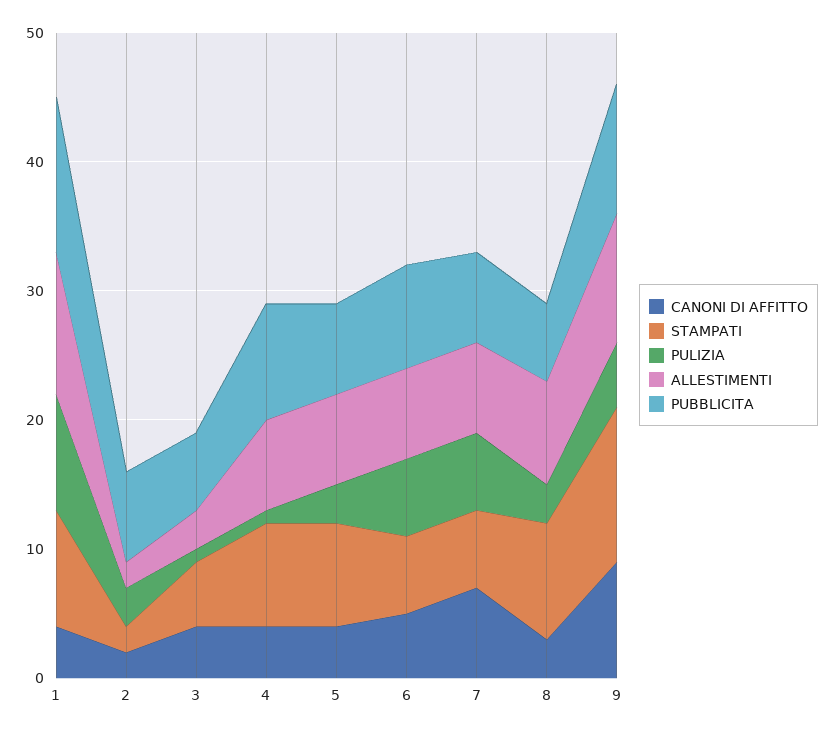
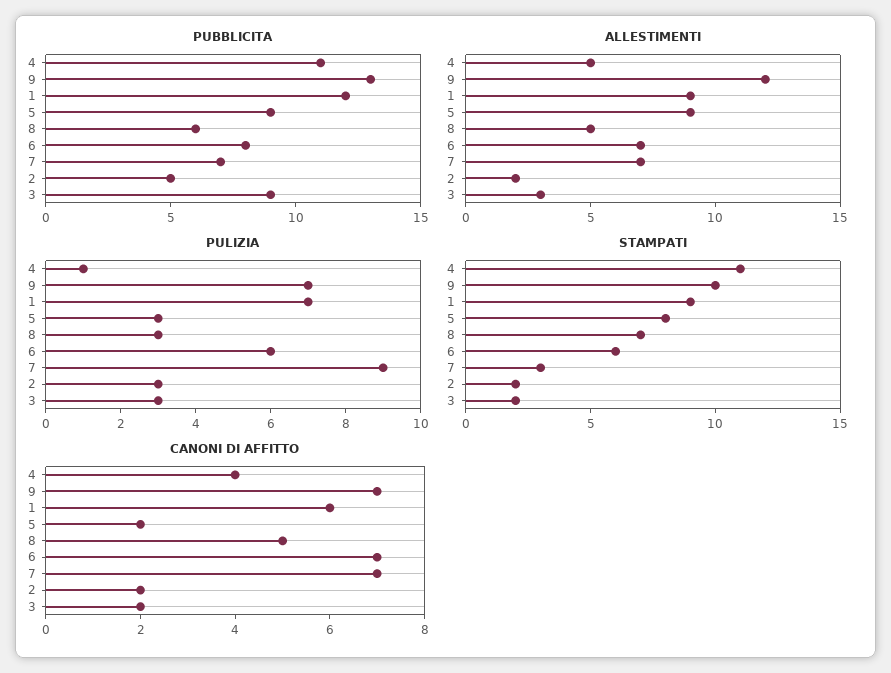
  {
    "CANONI DI AFFITTO": {
-     "1": 4,
+     "1": 6,
      "2": 2,
-     "3": 4,
+     "3": 2,
      "4": 4,
-     "5": 4,
+     "5": 2,
-     "6": 5,
+     "6": 7,
      "7": 7,
-     "8": 3,
+     "8": 5,
-     "9": 9
+     "9": 7
    },
    "STAMPATI": {
      "1": 9,
      "2": 2,
-     "3": 5,
+     "3": 2,
-     "4": 8,
+     "4": 11,
      "5": 8,
      "6": 6,
-     "7": 6,
+     "7": 3,
-     "8": 9,
+     "8": 7,
-     "9": 12
+     "9": 10
    },
    "PULIZIA": {
-     "1": 9,
+     "1": 7,
      "2": 3,
-     "3": 1,
+     "3": 3,
      "4": 1,
      "5": 3,
      "6": 6,
-     "7": 6,
+     "7": 9,
      "8": 3,
-     "9": 5
+     "9": 7
    },
    "ALLESTIMENTI": {
-     "1": 11,
+     "1": 9,
      "2": 2,
      "3": 3,
-     "4": 7,
+     "4": 5,
-     "5": 7,
+     "5": 9,
      "6": 7,
      "7": 7,
-     "8": 8,
+     "8": 5,
-     "9": 10
+     "9": 12
    },
    "PUBBLICITA": {
      "1": 12,
-     "2": 7,
+     "2": 5,
-     "3": 6,
+     "3": 9,
-     "4": 9,
+     "4": 11,
-     "5": 7,
+     "5": 9,
      "6": 8,
      "7": 7,
      "8": 6,
-     "9": 10
+     "9": 13
    }
  }

